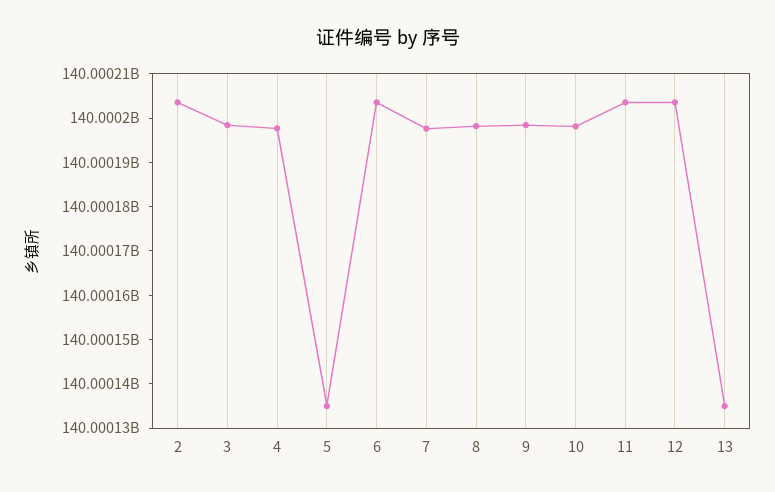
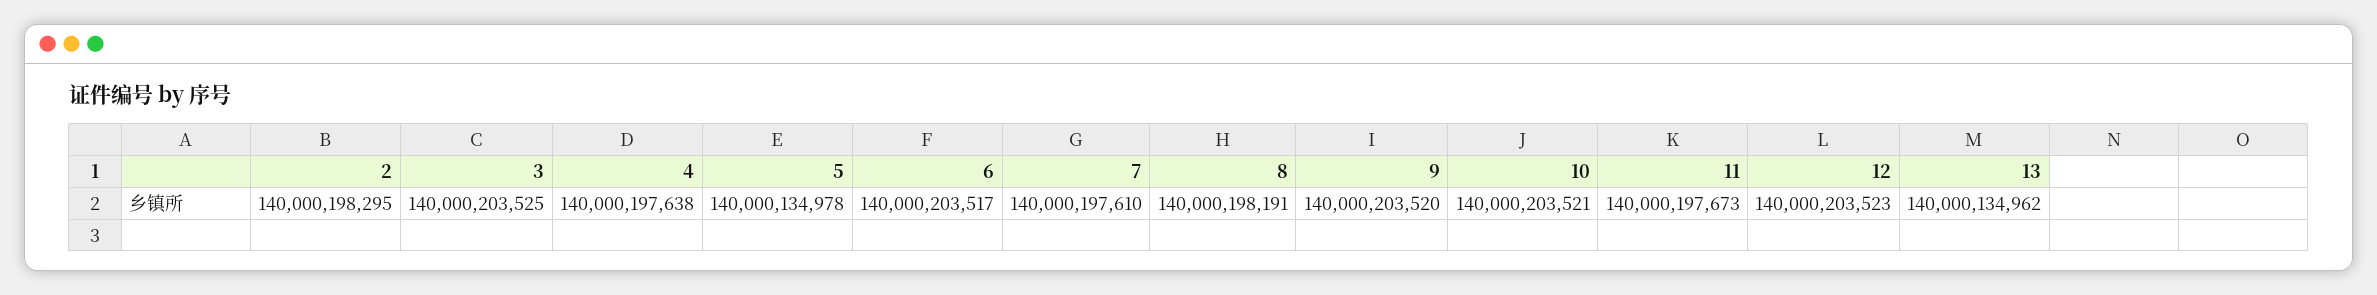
  {
-   "2": 140000204000,
+   "2": 140000198295,
-   "3": 140000198000,
+   "3": 140000203525,
    "4": 140000197638,
    "5": 140000134978,
    "6": 140000203517,
    "7": 140000197610,
    "8": 140000198191,
-   "9": 140000198000,
+   "9": 140000203520,
-   "10": 140000198000,
+   "10": 140000203521,
-   "11": 140000204000,
+   "11": 140000197673,
    "12": 140000203523,
    "13": 140000134962
  }

